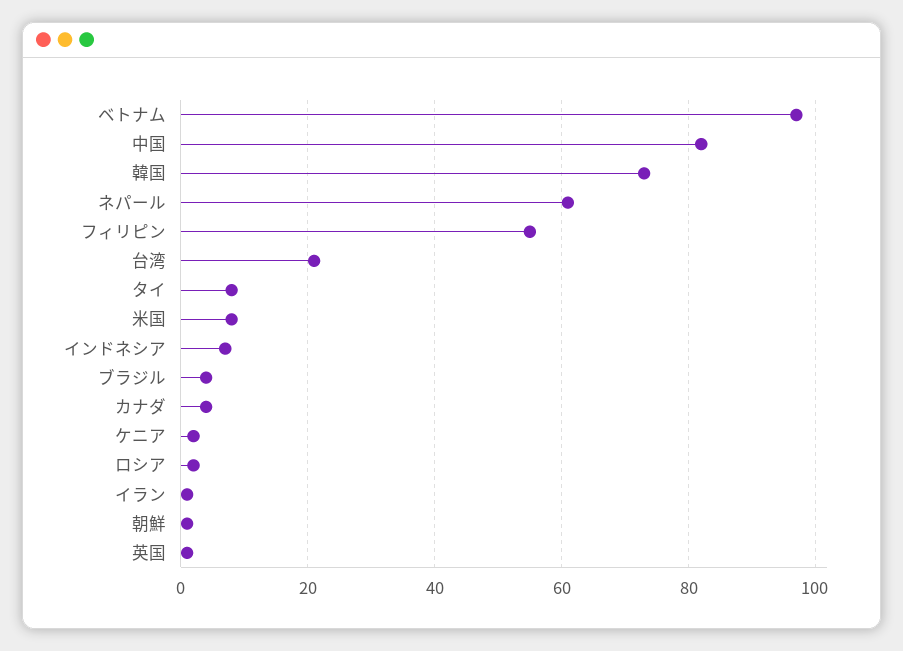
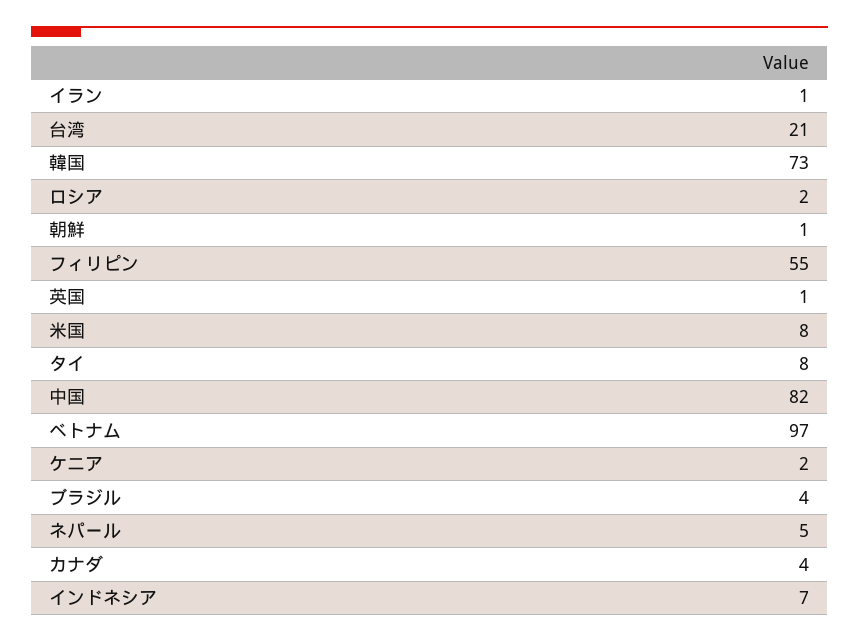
  {
    "ベトナム": 97,
    "中国": 82,
    "韓国": 73,
-   "ネパール": 60,
+   "ネパール": 5,
    "フィリピン": 55,
    "台湾": 21,
    "タイ": 8,
    "米国": 8,
    "インドネシア": 7,
    "ブラジル": 4,
    "カナダ": 4,
    "ケニア": 2,
    "ロシア": 2,
    "イラン": 1,
    "朝鮮": 1,
    "英国": 1
  }

